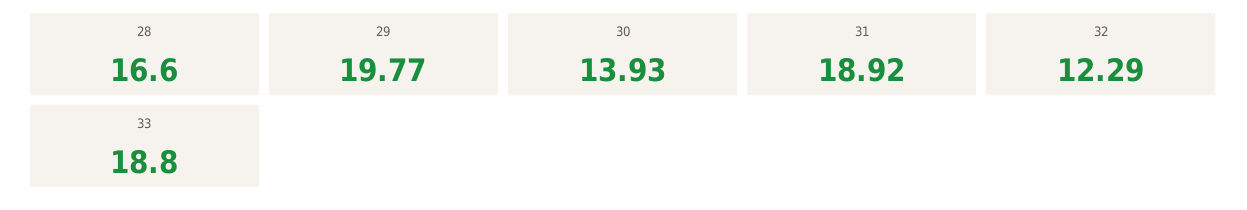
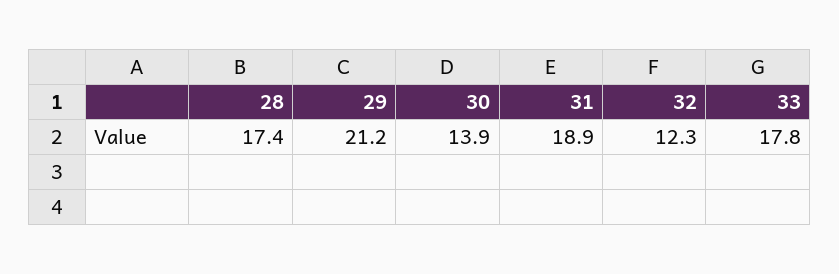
  {
-   "28": 16.6,
+   "28": 17.4,
-   "29": 19.77,
+   "29": 21.2,
    "30": 13.93,
    "31": 18.92,
    "32": 12.29,
-   "33": 18.8
+   "33": 17.8
  }

